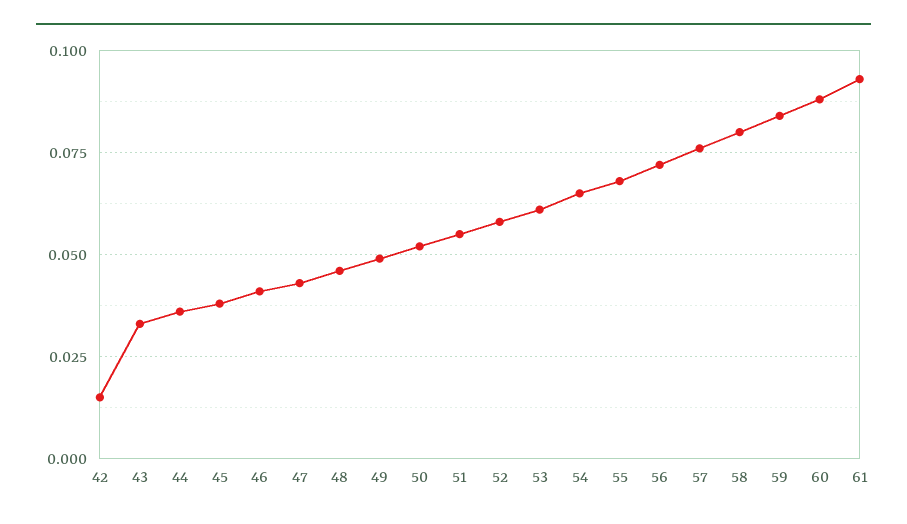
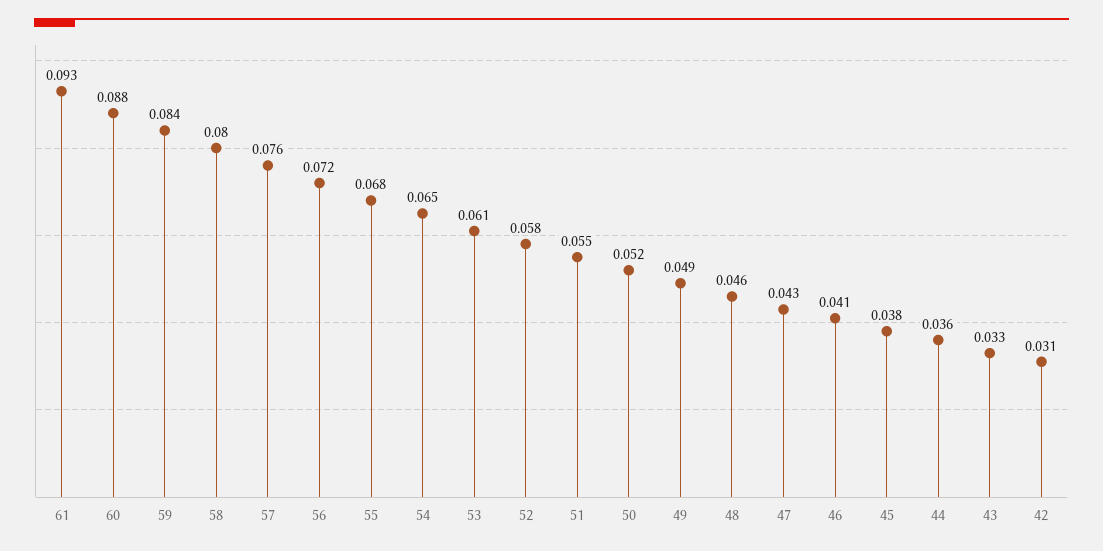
  {
-   "42": 0.015,
+   "42": 0.031,
    "43": 0.033,
    "44": 0.036,
    "45": 0.038,
    "46": 0.041,
    "47": 0.043,
    "48": 0.046,
    "49": 0.049,
    "50": 0.052,
    "51": 0.055,
    "52": 0.058,
    "53": 0.061,
    "54": 0.065,
    "55": 0.068,
    "56": 0.072,
    "57": 0.076,
    "58": 0.08,
    "59": 0.084,
    "60": 0.088,
    "61": 0.093
  }

